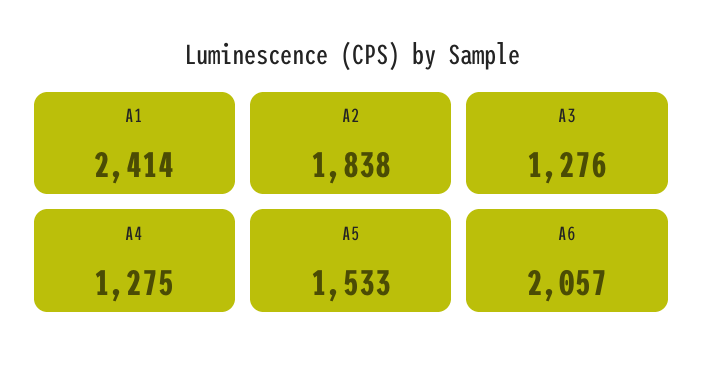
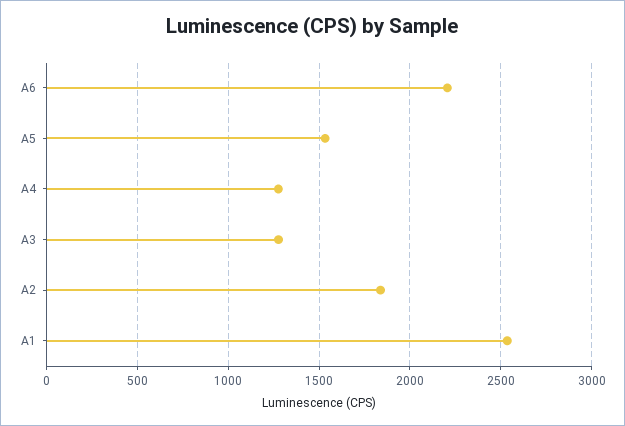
  {
-   "A1": 2414,
+   "A1": 2550,
    "A2": 1838,
    "A3": 1276,
    "A4": 1275,
    "A5": 1533,
-   "A6": 2057
+   "A6": 2200
  }

